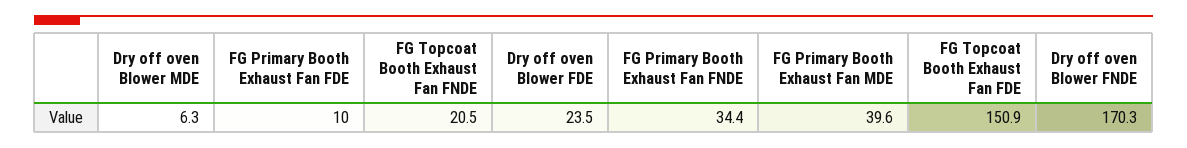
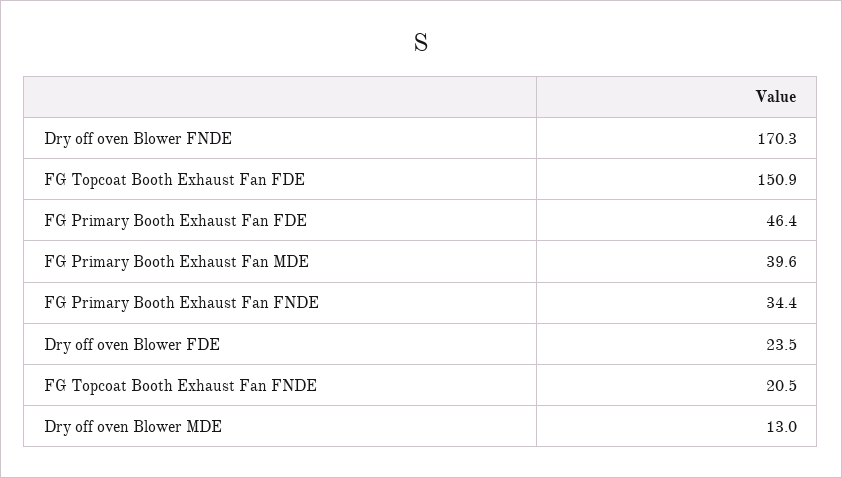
  {
-   "Dry off oven Blower MDE": 6.3,
+   "Dry off oven Blower MDE": 13,
-   "FG Primary Booth Exhaust Fan FDE": 10,
+   "FG Primary Booth Exhaust Fan FDE": 46.4,
    "FG Topcoat Booth Exhaust Fan FNDE": 20.5,
    "Dry off oven Blower FDE": 23.5,
    "FG Primary Booth Exhaust Fan FNDE": 34.4,
    "FG Primary Booth Exhaust Fan MDE": 39.6,
    "FG Topcoat Booth Exhaust Fan FDE": 150.9,
    "Dry off oven Blower FNDE": 170.3
  }

